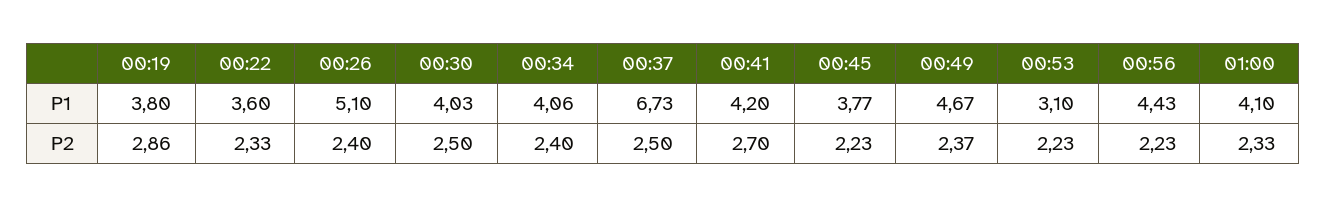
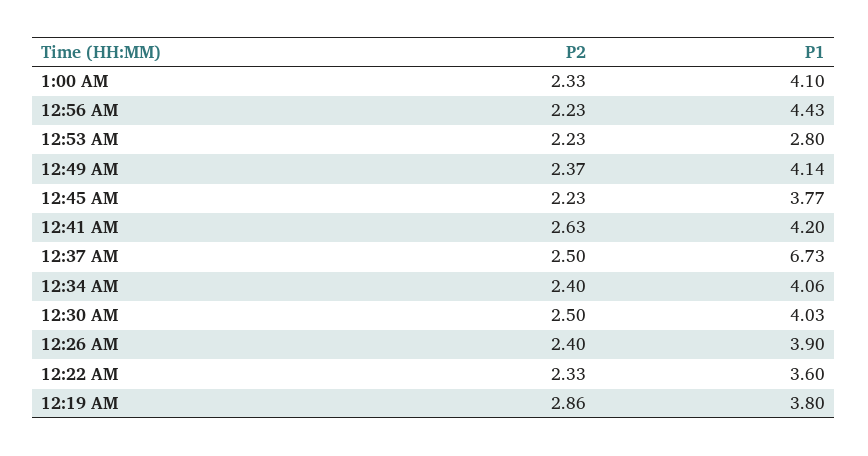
  {
    "00:19": {
      "P1": 3.8,
      "P2": 2.86
    },
    "00:22": {
      "P1": 3.6,
      "P2": 2.33
    },
    "00:26": {
-     "P1": 5.1,
+     "P1": 3.9,
      "P2": 2.4
    },
    "00:30": {
      "P1": 4.03,
      "P2": 2.5
    },
    "00:34": {
      "P1": 4.06,
      "P2": 2.4
    },
    "00:37": {
      "P1": 6.73,
      "P2": 2.5
    },
    "00:41": {
      "P1": 4.2,
-     "P2": 2.7
+     "P2": 2.63
    },
    "00:45": {
      "P1": 3.77,
      "P2": 2.23
    },
    "00:49": {
-     "P1": 4.67,
+     "P1": 4.14,
      "P2": 2.37
    },
    "00:53": {
-     "P1": 3.1,
+     "P1": 2.8,
      "P2": 2.23
    },
    "00:56": {
      "P1": 4.43,
      "P2": 2.23
    },
    "01:00": {
      "P1": 4.1,
      "P2": 2.33
    }
  }

